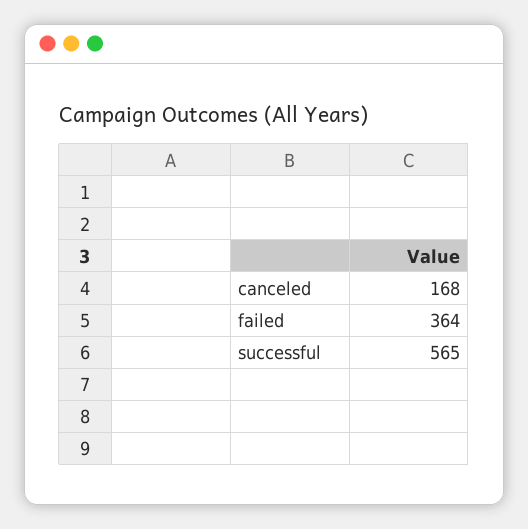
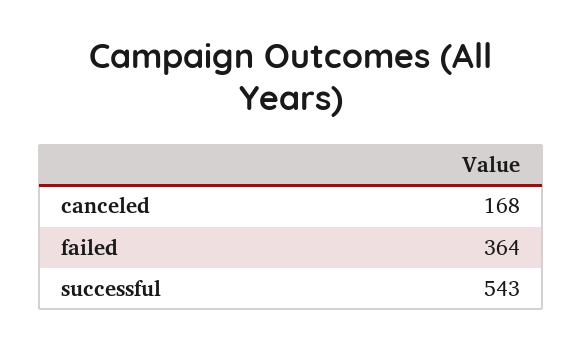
  {
    "canceled": 168,
    "failed": 364,
-   "successful": 565
+   "successful": 543
  }

